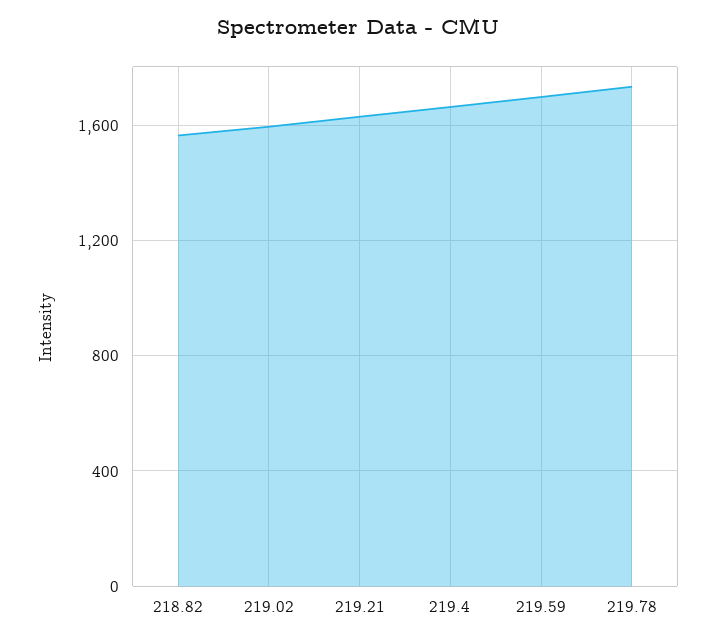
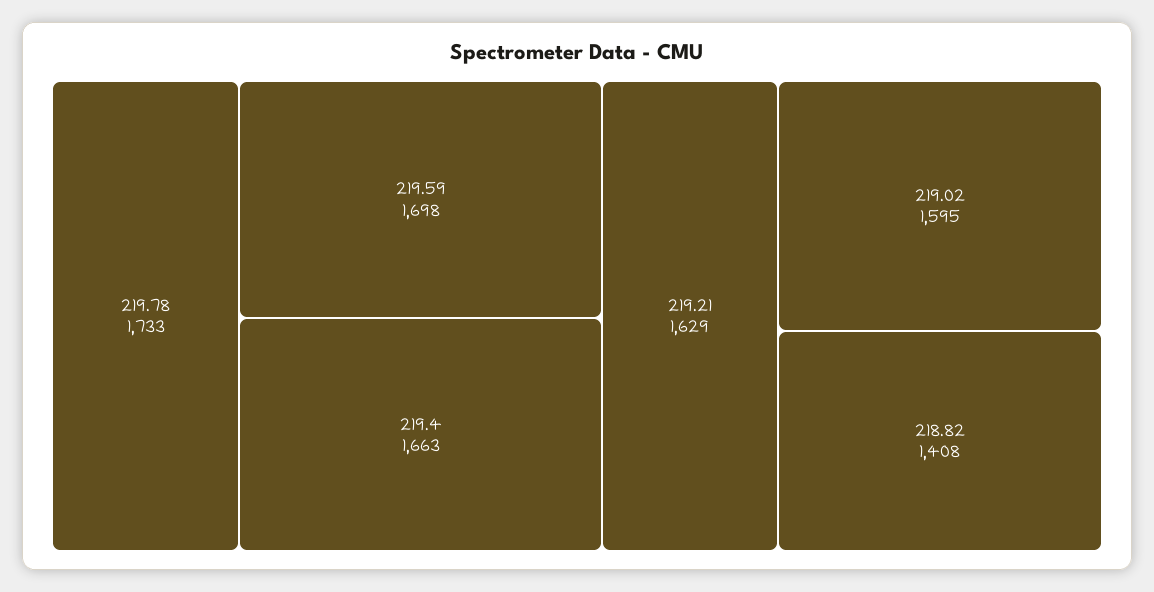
  {
-   "218.82": 1550,
+   "218.82": 1408,
    "219.02": 1595,
    "219.21": 1629,
    "219.4": 1663,
    "219.59": 1698,
    "219.78": 1733
  }

